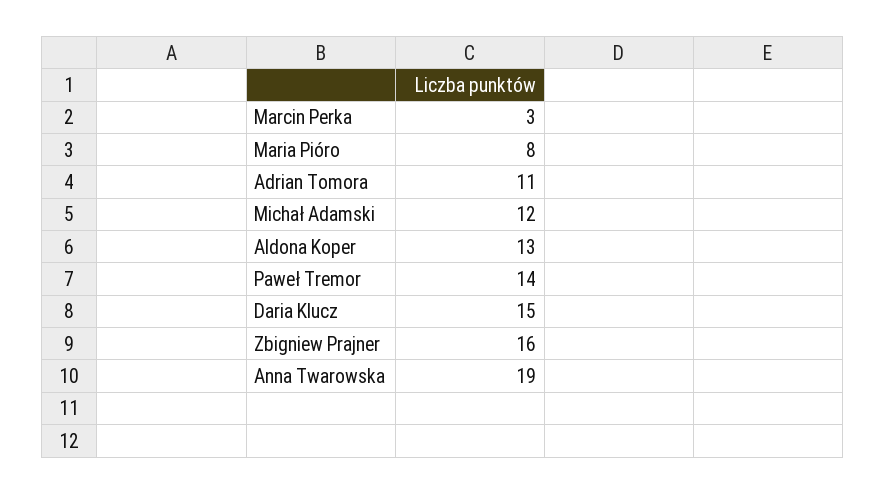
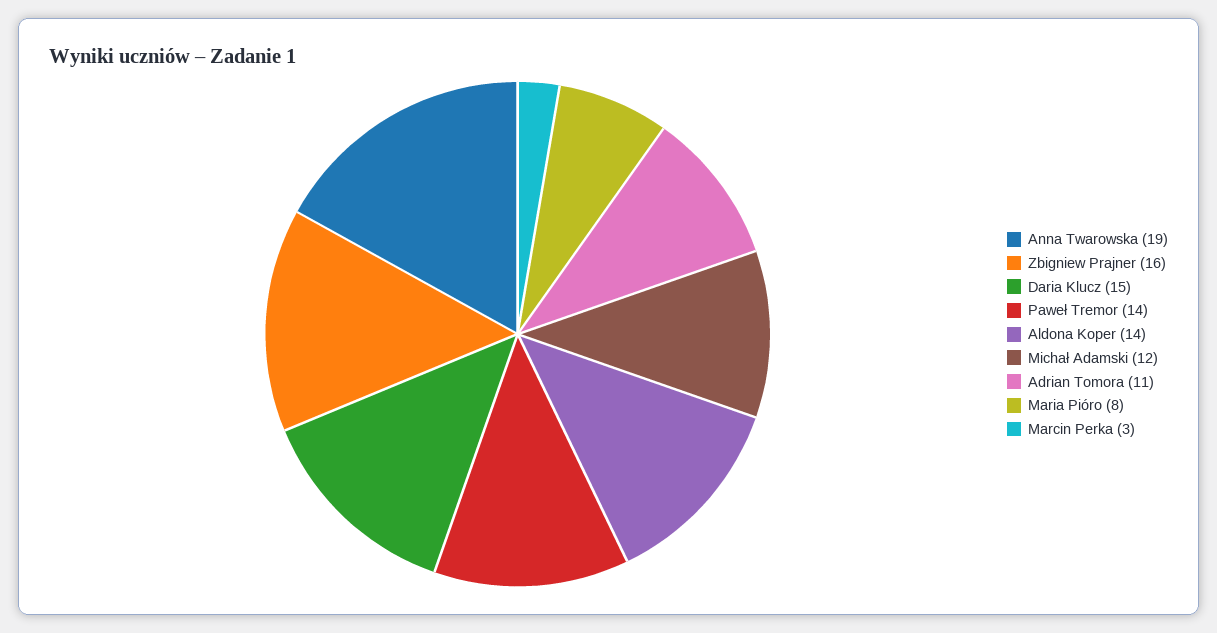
  {
    "Marcin Perka": 3,
    "Maria Pióro": 8,
    "Adrian Tomora": 11,
    "Michał Adamski": 12,
-   "Aldona Koper": 13,
+   "Aldona Koper": 14,
    "Paweł Tremor": 14,
    "Daria Klucz": 15,
    "Zbigniew Prajner": 16,
    "Anna Twarowska": 19
  }

